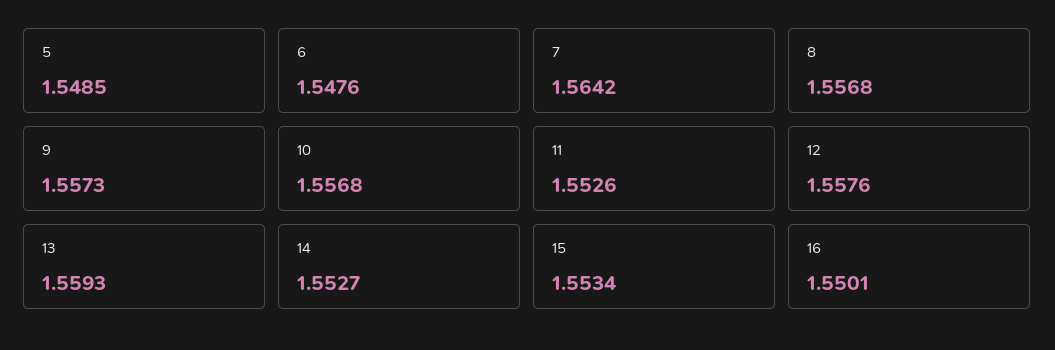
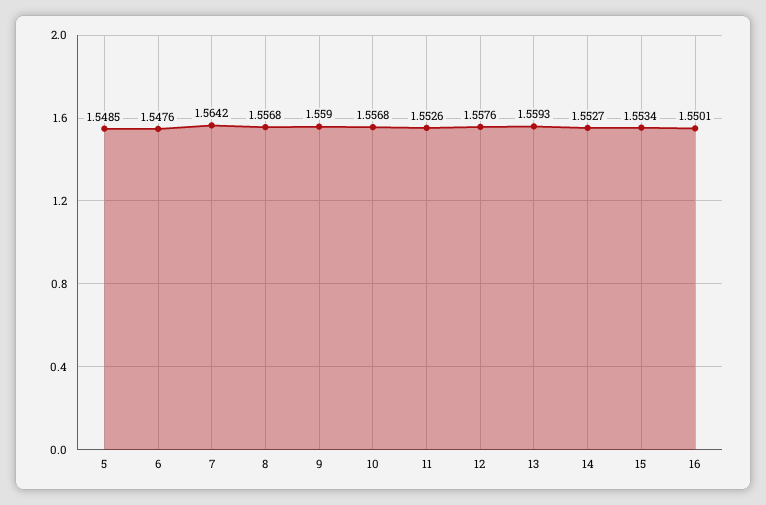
  {
    "5": 1.5485,
    "6": 1.5476,
    "7": 1.5642,
    "8": 1.5568,
-   "9": 1.5573,
+   "9": 1.559,
    "10": 1.5568,
    "11": 1.5526,
    "12": 1.5576,
    "13": 1.5593,
    "14": 1.5527,
    "15": 1.5534,
    "16": 1.5501
  }

